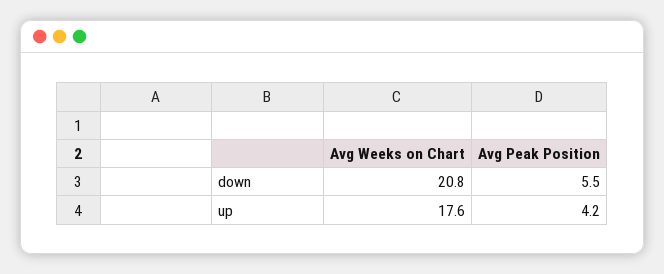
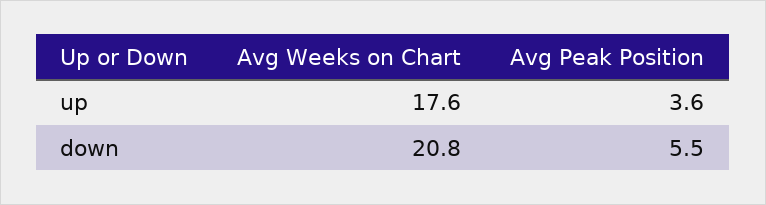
  {
    "Avg Weeks on Chart": {
      "down": 20.8,
      "up": 17.6
    },
    "Avg Peak Position": {
      "down": 5.5,
-     "up": 4.2
+     "up": 3.6
    }
  }

